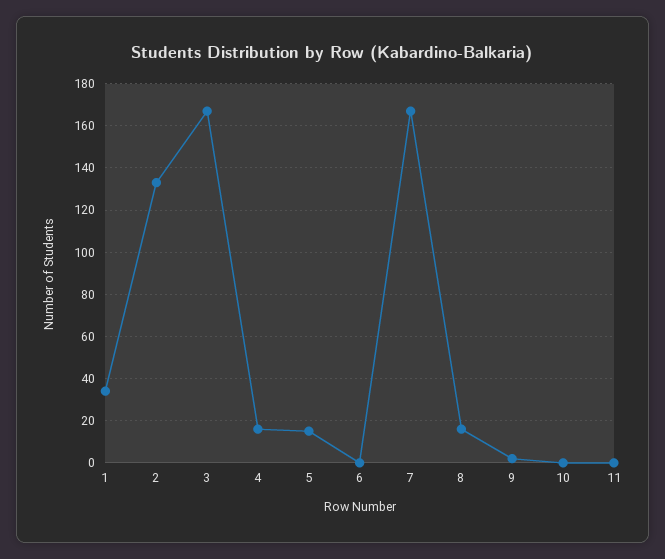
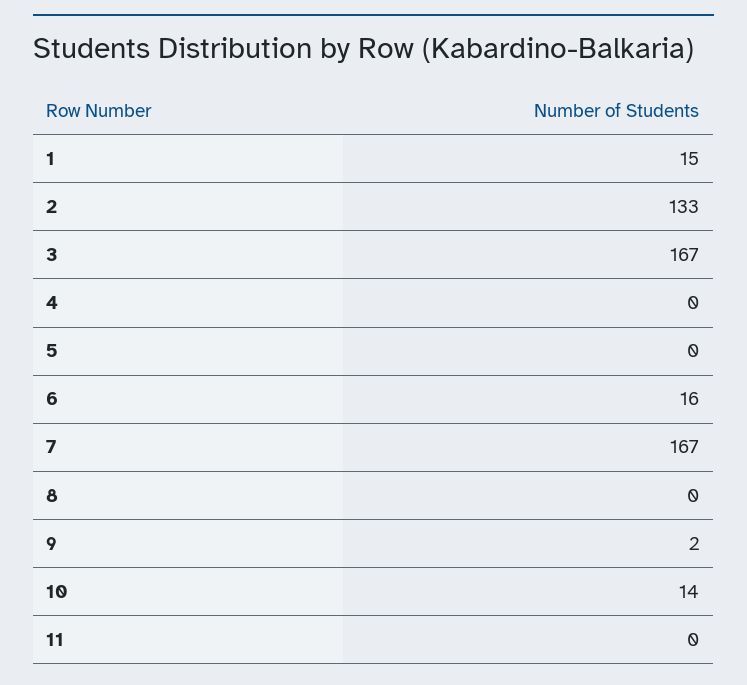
  {
-   "1": 35,
+   "1": 15,
    "2": 133,
    "3": 167,
-   "4": 15,
+   "4": 0,
-   "5": 15,
+   "5": 0,
-   "6": 0,
+   "6": 16,
    "7": 167,
-   "8": 15,
+   "8": 0,
    "9": 2,
-   "10": 0,
+   "10": 14,
    "11": 0
  }

